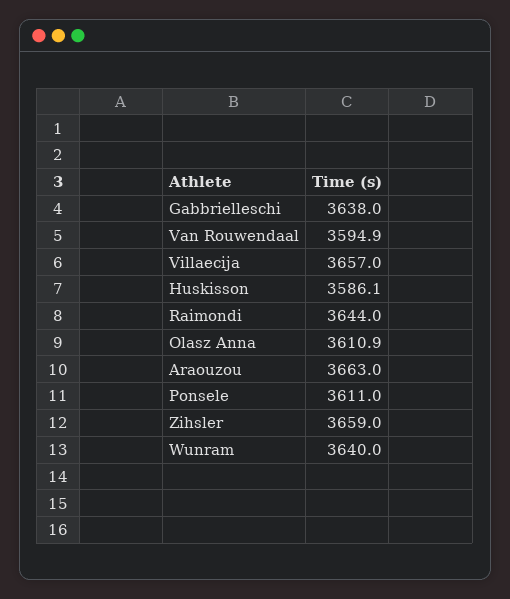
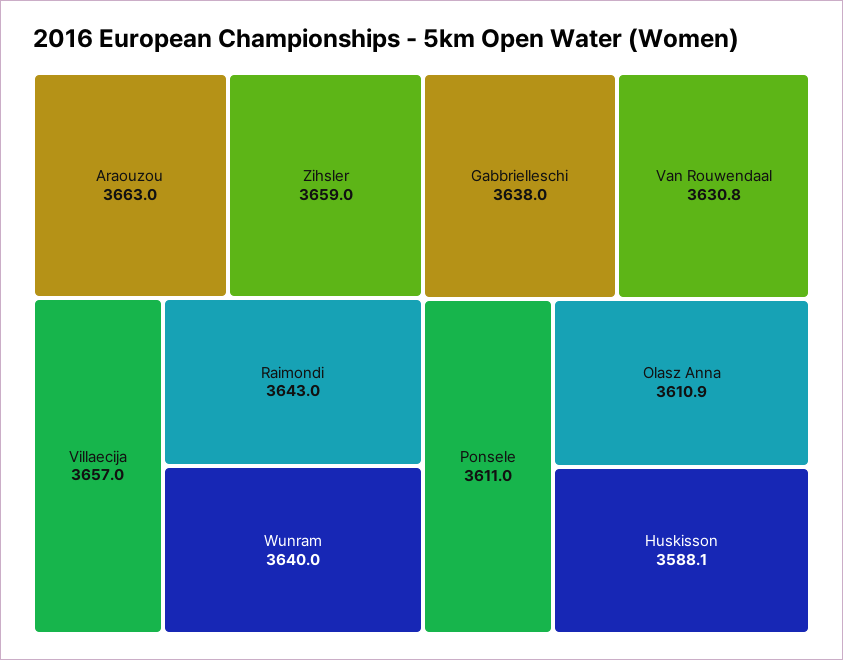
  {
    "Gabbrielleschi": 3638,
-   "Van Rouwendaal": 3594.9,
+   "Van Rouwendaal": 3630.8,
    "Villaecija": 3657,
-   "Huskisson": 3586.1,
+   "Huskisson": 3588.1,
-   "Raimondi": 3644,
+   "Raimondi": 3643,
    "Olasz Anna": 3610.9,
    "Araouzou": 3663,
    "Ponsele": 3611,
    "Zihsler": 3659,
    "Wunram": 3640
  }

